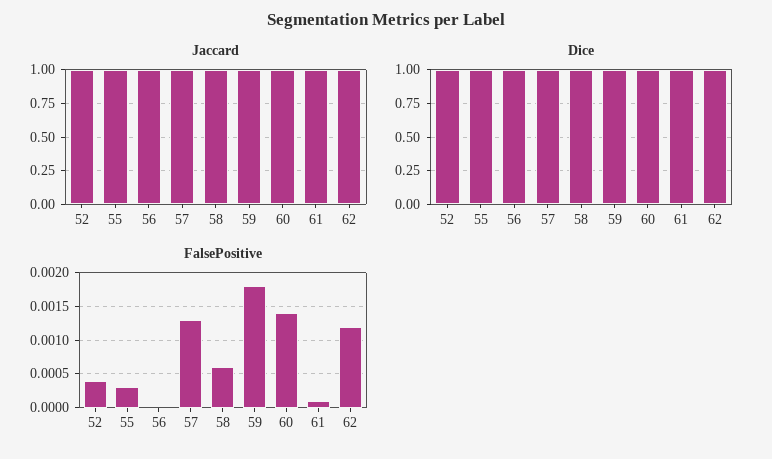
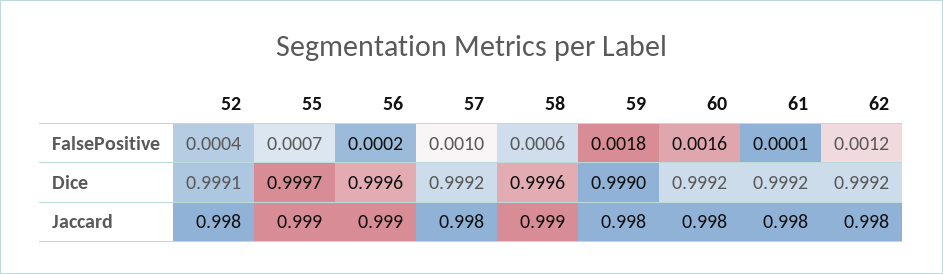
  {
    "Jaccard": {
      "52": 0.998,
      "55": 0.999,
      "56": 0.999,
      "57": 0.998,
      "58": 0.999,
      "59": 0.998,
      "60": 0.998,
      "61": 0.998,
      "62": 0.998
    },
    "Dice": {
      "52": 0.9991,
      "55": 0.9997,
      "56": 0.9996,
      "57": 0.9992,
      "58": 0.9996,
      "59": 0.999,
      "60": 0.9992,
      "61": 0.9992,
      "62": 0.9992
    },
    "FalsePositive": {
      "52": 0.0004,
-     "55": 0.0003,
+     "55": 0.0007,
-     "56": 0,
+     "56": 0.0002,
-     "57": 0.0013,
+     "57": 0.001,
      "58": 0.0006,
      "59": 0.0018,
-     "60": 0.0014,
+     "60": 0.0016,
      "61": 0.0001,
      "62": 0.0012
    }
  }

